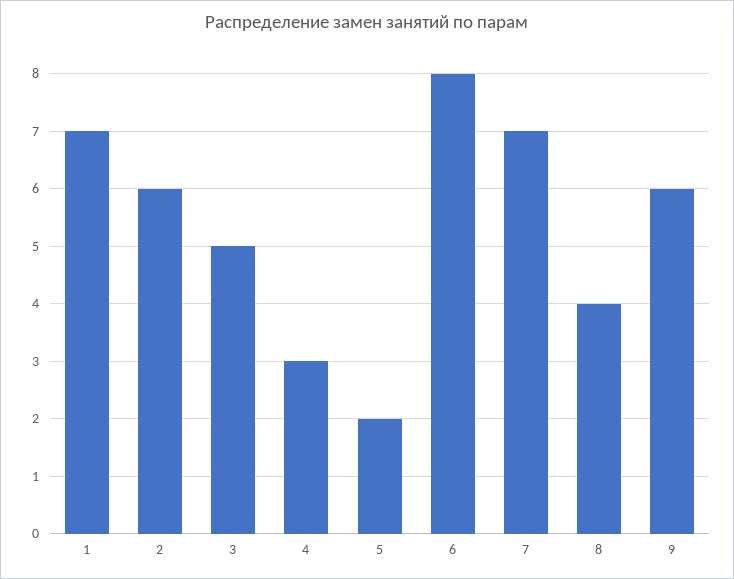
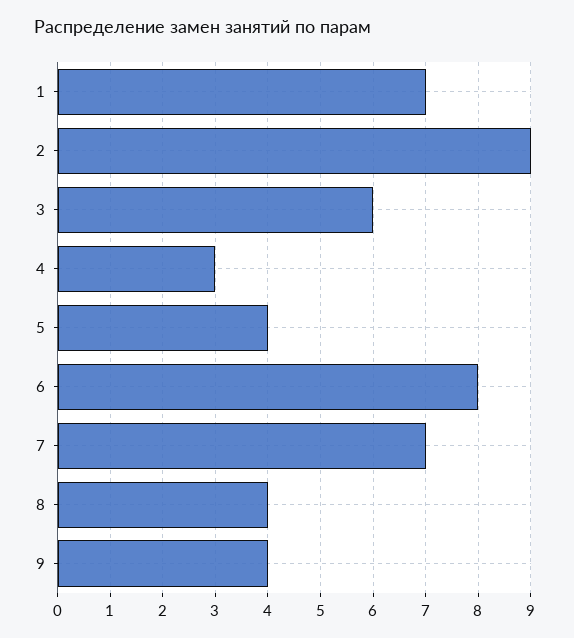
  {
    "1": 7,
-   "2": 6,
+   "2": 9,
-   "3": 5,
+   "3": 6,
    "4": 3,
-   "5": 2,
+   "5": 4,
    "6": 8,
    "7": 7,
    "8": 4,
-   "9": 6
+   "9": 4
  }

